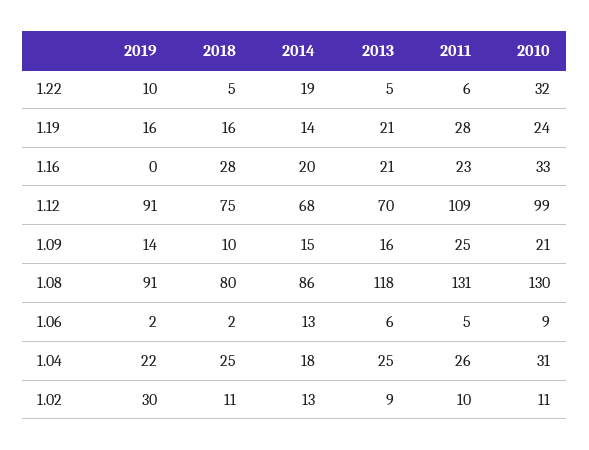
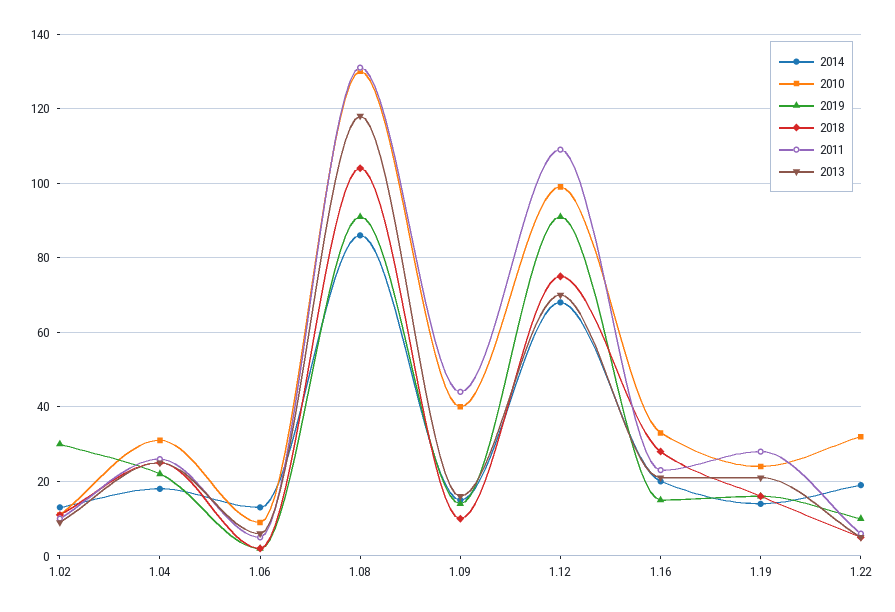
  {
    "2019": {
      "1.22": 10,
      "1.19": 16,
-     "1.16": 0,
+     "1.16": 15,
      "1.12": 91,
      "1.09": 14,
      "1.08": 91,
      "1.06": 2,
      "1.04": 22,
      "1.02": 30
    },
    "2018": {
      "1.22": 5,
      "1.19": 16,
      "1.16": 28,
      "1.12": 75,
      "1.09": 10,
-     "1.08": 80,
+     "1.08": 105,
      "1.06": 2,
      "1.04": 25,
      "1.02": 11
    },
    "2014": {
      "1.22": 19,
      "1.19": 14,
      "1.16": 20,
      "1.12": 68,
      "1.09": 15,
      "1.08": 86,
      "1.06": 13,
      "1.04": 18,
      "1.02": 13
    },
    "2013": {
      "1.22": 5,
      "1.19": 21,
      "1.16": 21,
      "1.12": 70,
      "1.09": 16,
      "1.08": 118,
      "1.06": 6,
      "1.04": 25,
      "1.02": 9
    },
    "2011": {
      "1.22": 6,
      "1.19": 28,
      "1.16": 23,
      "1.12": 109,
-     "1.09": 25,
+     "1.09": 45,
      "1.08": 131,
      "1.06": 5,
      "1.04": 26,
      "1.02": 10
    },
    "2010": {
      "1.22": 32,
      "1.19": 24,
      "1.16": 33,
      "1.12": 99,
-     "1.09": 21,
+     "1.09": 40,
      "1.08": 130,
      "1.06": 9,
      "1.04": 31,
      "1.02": 11
    }
  }

